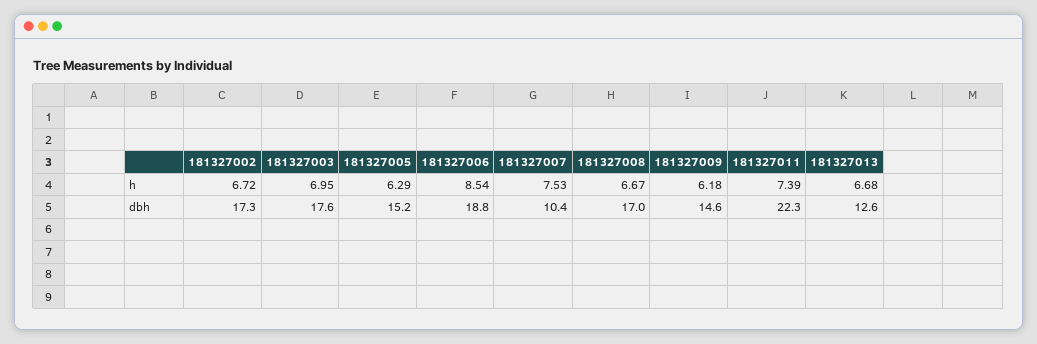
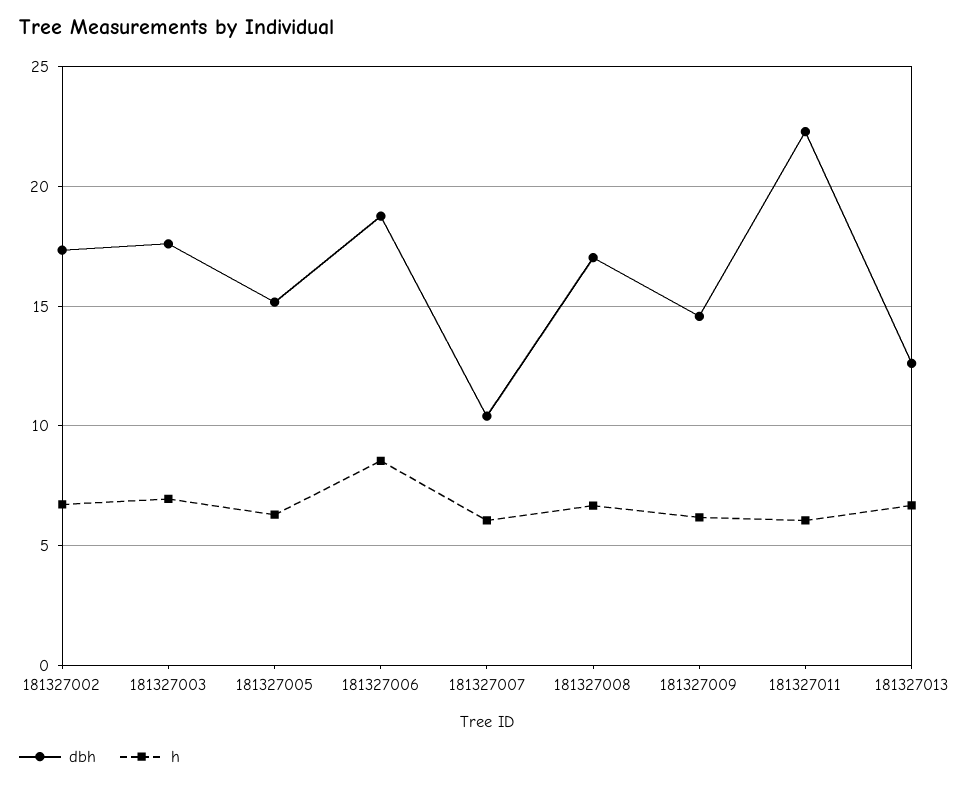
  {
    "h": {
      "181327002": 6.72,
      "181327003": 6.95,
      "181327005": 6.29,
      "181327006": 8.54,
-     "181327007": 7.53,
+     "181327007": 6,
      "181327008": 6.67,
      "181327009": 6.18,
-     "181327011": 7.39,
+     "181327011": 6,
      "181327013": 6.68
    },
    "dbh": {
      "181327002": 17.3,
      "181327003": 17.6,
      "181327005": 15.2,
      "181327006": 18.8,
      "181327007": 10.4,
      "181327008": 17,
      "181327009": 14.6,
      "181327011": 22.3,
      "181327013": 12.6
    }
  }

